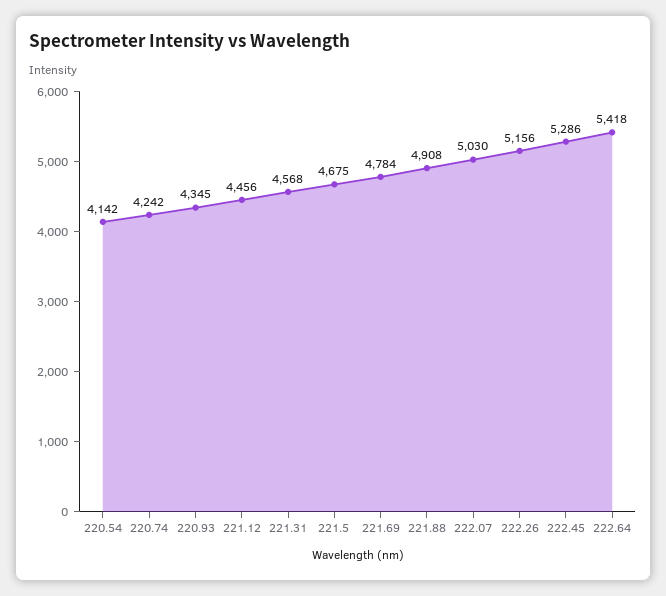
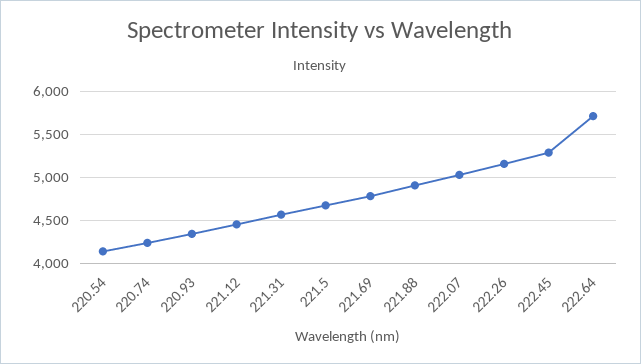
  {
    "220.54": 4142,
    "220.74": 4242,
    "220.93": 4345,
    "221.12": 4456,
    "221.31": 4568,
    "221.5": 4675,
    "221.69": 4784,
    "221.88": 4908,
    "222.07": 5030,
    "222.26": 5156,
    "222.45": 5286,
-   "222.64": 5418
+   "222.64": 5700
  }

